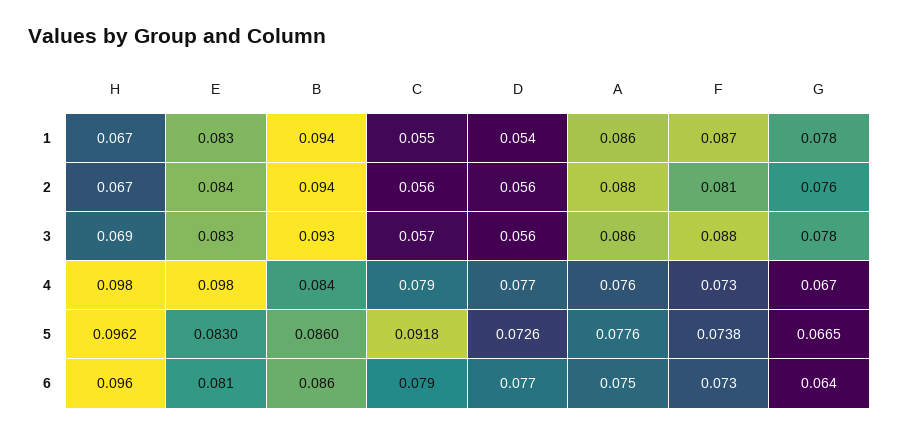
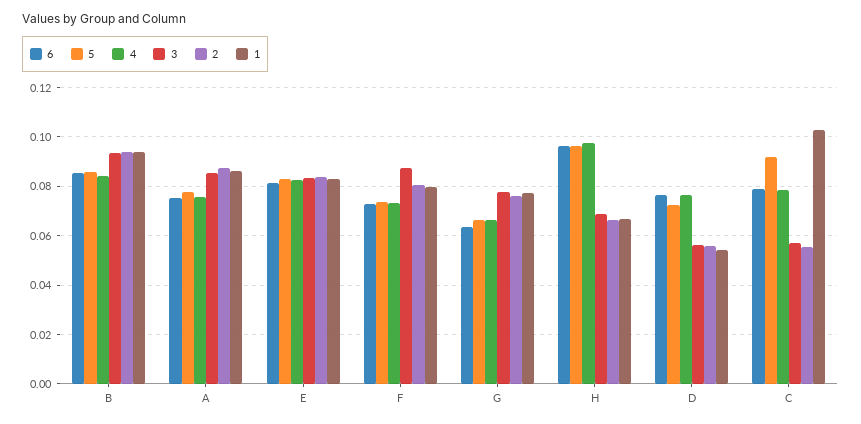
  {
    "1": {
      "H": 0.067,
      "E": 0.083,
      "B": 0.094,
-     "C": 0.055,
+     "C": 0.1025,
      "D": 0.054,
      "A": 0.086,
-     "F": 0.087,
+     "F": 0.08,
      "G": 0.078
    },
    "2": {
      "H": 0.067,
      "E": 0.084,
      "B": 0.094,
      "C": 0.056,
      "D": 0.056,
      "A": 0.088,
      "F": 0.081,
      "G": 0.076
    },
    "3": {
      "H": 0.069,
      "E": 0.083,
      "B": 0.093,
      "C": 0.057,
      "D": 0.056,
      "A": 0.086,
      "F": 0.088,
      "G": 0.078
    },
    "4": {
      "H": 0.098,
-     "E": 0.098,
+     "E": 0.0825,
      "B": 0.084,
      "C": 0.079,
      "D": 0.077,
      "A": 0.076,
      "F": 0.073,
      "G": 0.067
    },
    "5": {
      "H": 0.0962,
      "E": 0.083,
      "B": 0.086,
      "C": 0.0918,
      "D": 0.0726,
      "A": 0.0776,
      "F": 0.0738,
      "G": 0.0665
    },
    "6": {
      "H": 0.096,
      "E": 0.081,
      "B": 0.086,
      "C": 0.079,
      "D": 0.077,
      "A": 0.075,
      "F": 0.073,
      "G": 0.064
    }
  }

